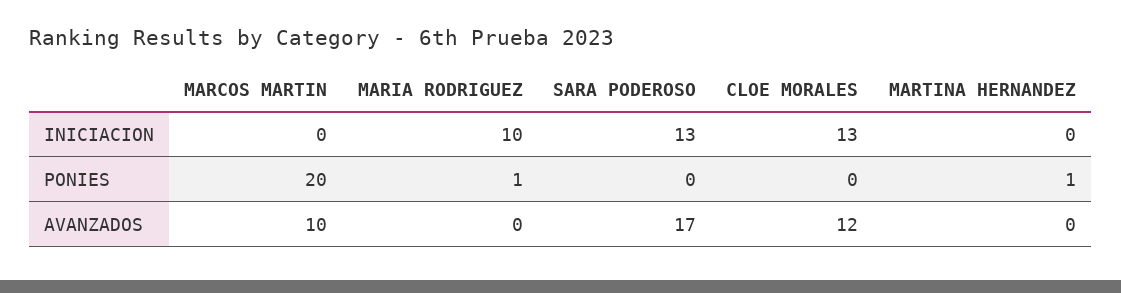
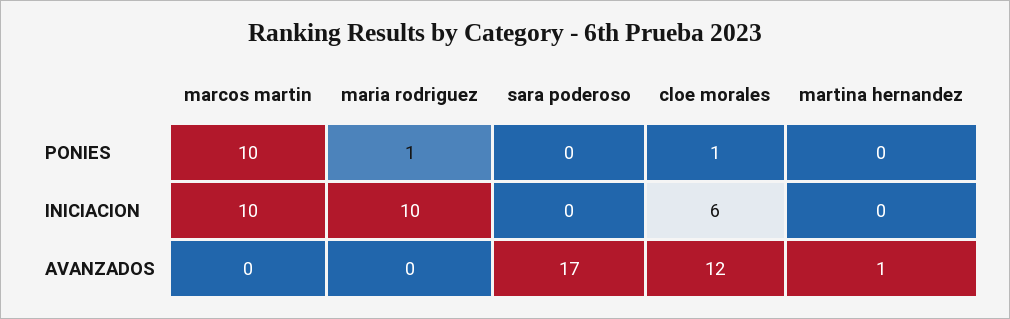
  {
    "MARCOS MARTIN": {
-     "INICIACION": 0,
+     "INICIACION": 10,
-     "PONIES": 20,
+     "PONIES": 10,
-     "AVANZADOS": 10
+     "AVANZADOS": 0
    },
    "MARIA RODRIGUEZ": {
      "INICIACION": 10,
      "PONIES": 1,
      "AVANZADOS": 0
    },
    "SARA PODEROSO": {
-     "INICIACION": 13,
+     "INICIACION": 0,
      "PONIES": 0,
      "AVANZADOS": 17
    },
    "CLOE MORALES": {
-     "INICIACION": 13,
+     "INICIACION": 6,
-     "PONIES": 0,
+     "PONIES": 1,
      "AVANZADOS": 12
    },
    "MARTINA HERNANDEZ": {
      "INICIACION": 0,
-     "PONIES": 1,
+     "PONIES": 0,
-     "AVANZADOS": 0
+     "AVANZADOS": 1
    }
  }

